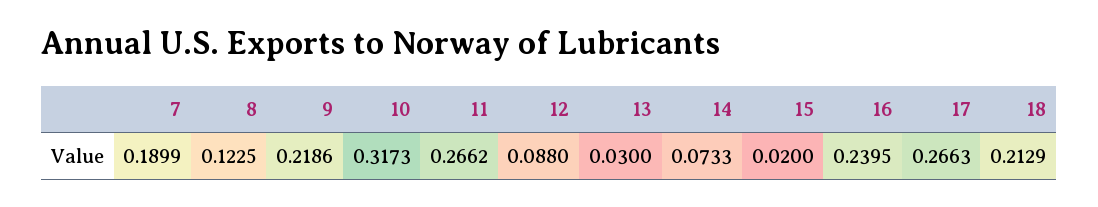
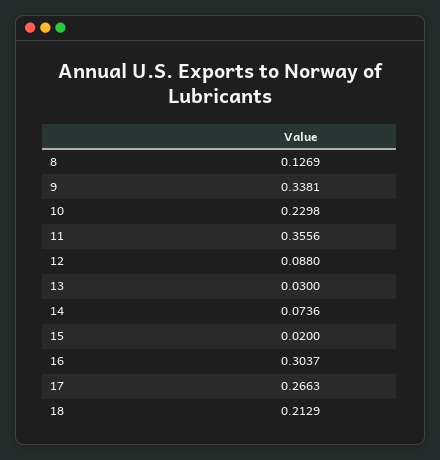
  {
-   "7": 0.1899,
-   "8": 0.1225,
+   "8": 0.1269,
-   "9": 0.2186,
+   "9": 0.3381,
-   "10": 0.3173,
+   "10": 0.2298,
-   "11": 0.2662,
+   "11": 0.3556,
    "12": 0.088,
    "13": 0.03,
-   "14": 0.0733,
+   "14": 0.0736,
    "15": 0.02,
-   "16": 0.2395,
+   "16": 0.3037,
    "17": 0.2663,
    "18": 0.2129
  }

